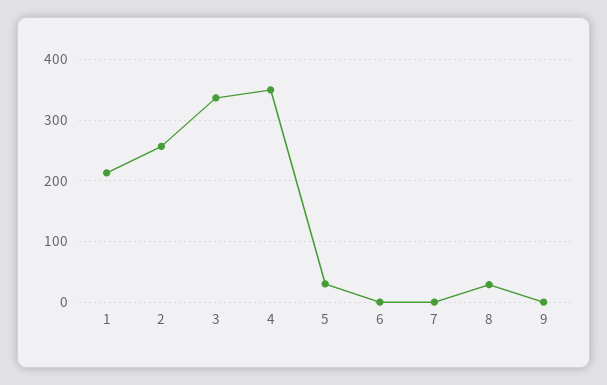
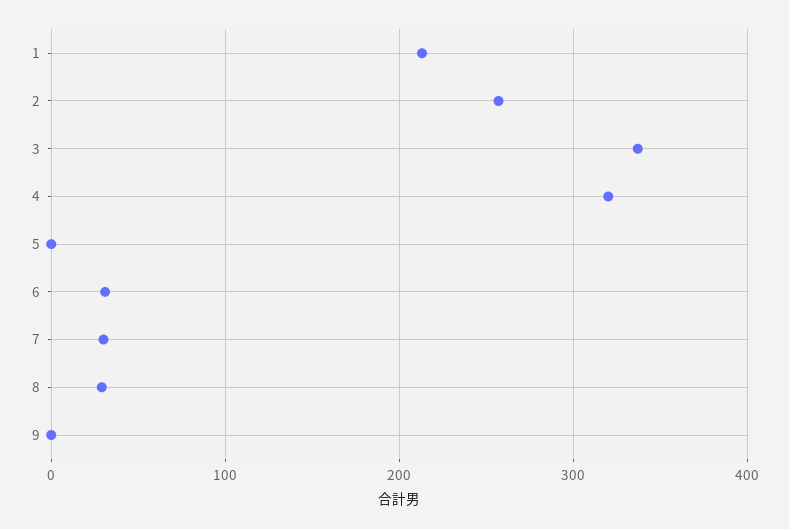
  {
    "1": 210,
    "2": 260,
    "3": 340,
-   "4": 350,
+   "4": 320,
-   "5": 30,
+   "5": 0,
-   "6": 0,
+   "6": 30,
-   "7": 0,
+   "7": 30,
    "8": 30,
    "9": 0
  }

